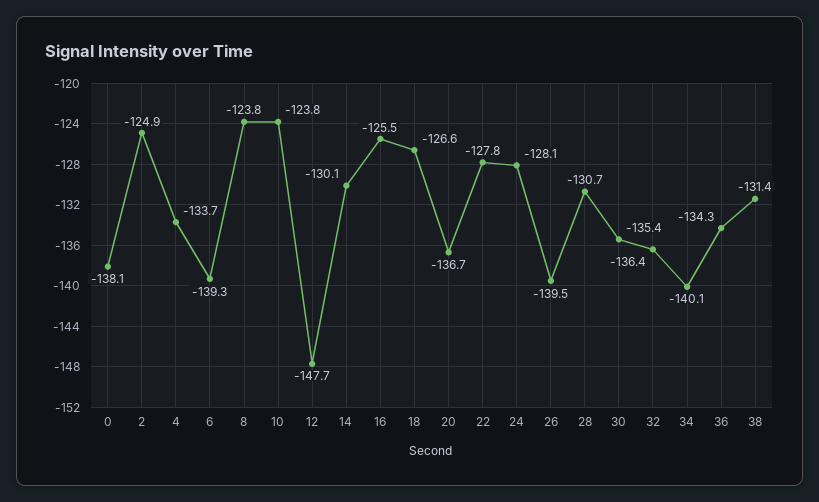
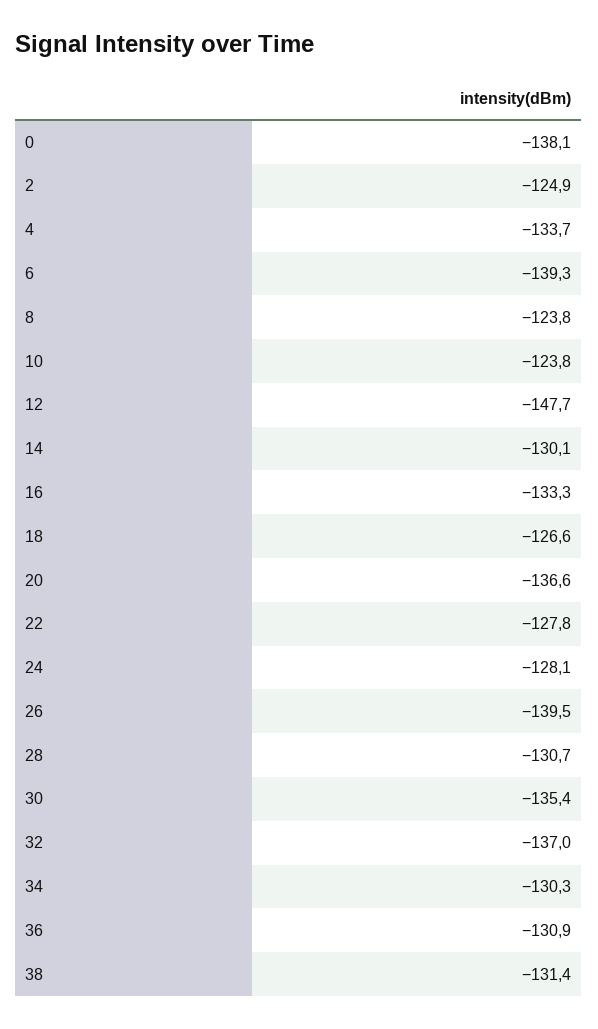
  {
    "0": -138.1,
    "2": -124.9,
    "4": -133.7,
    "6": -139.3,
    "8": -123.8,
    "10": -123.8,
    "12": -147.7,
    "14": -130.1,
-   "16": -125.5,
+   "16": -133.3,
    "18": -126.6,
-   "20": -136.7,
+   "20": -136.6,
    "22": -127.8,
    "24": -128.1,
    "26": -139.5,
    "28": -130.7,
    "30": -135.4,
-   "32": -136.4,
+   "32": -137,
-   "34": -140.1,
+   "34": -130.3,
-   "36": -134.3,
+   "36": -130.9,
    "38": -131.4
  }

